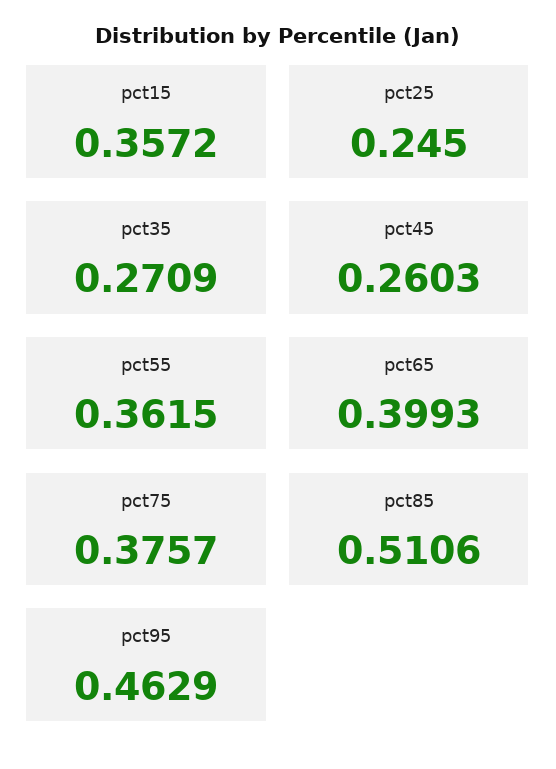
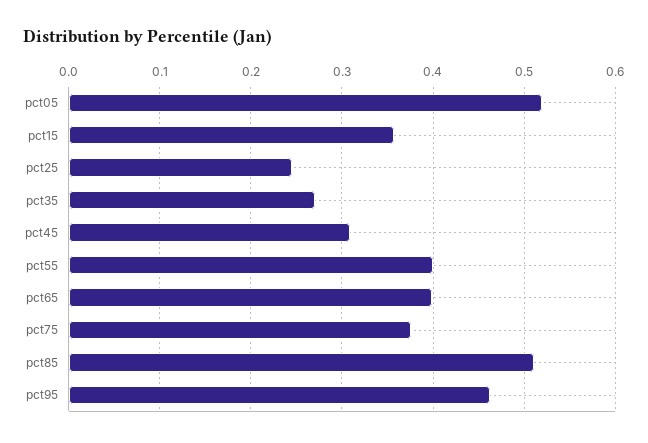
  {
    "pct15": 0.3572,
    "pct25": 0.245,
    "pct35": 0.2709,
-   "pct45": 0.2603,
+   "pct45": 0.31,
-   "pct55": 0.3615,
+   "pct55": 0.4,
    "pct65": 0.3993,
    "pct75": 0.3757,
    "pct85": 0.5106,
-   "pct95": 0.4629
+   "pct95": 0.4629,
+   "pct05": 0.52
  }

